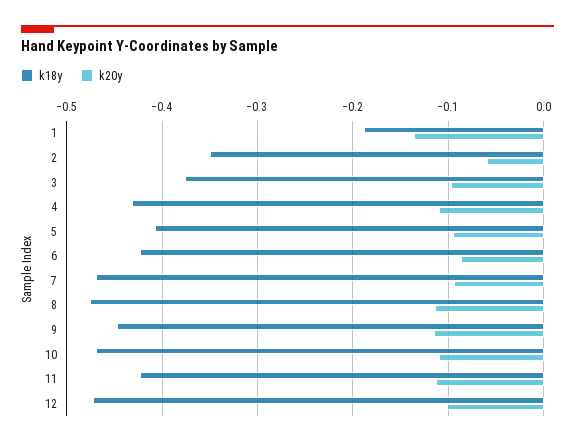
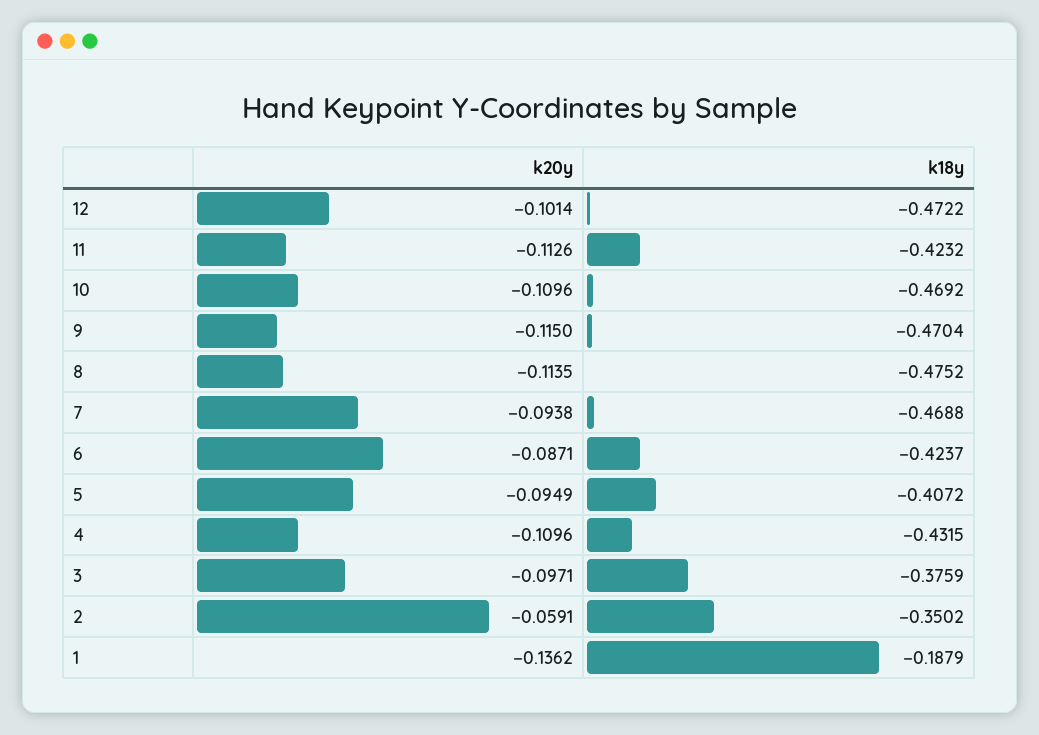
  {
    "k18y": {
      "1": -0.1879,
      "2": -0.3502,
      "3": -0.3759,
      "4": -0.4315,
      "5": -0.4072,
      "6": -0.4237,
      "7": -0.4688,
      "8": -0.4752,
-     "9": -0.45,
+     "9": -0.4704,
      "10": -0.4692,
      "11": -0.4232,
      "12": -0.4722
    },
    "k20y": {
      "1": -0.1362,
      "2": -0.0591,
      "3": -0.0971,
      "4": -0.1096,
      "5": -0.0949,
      "6": -0.0871,
      "7": -0.0938,
      "8": -0.1135,
      "9": -0.115,
      "10": -0.1096,
      "11": -0.1126,
      "12": -0.1014
    }
  }

